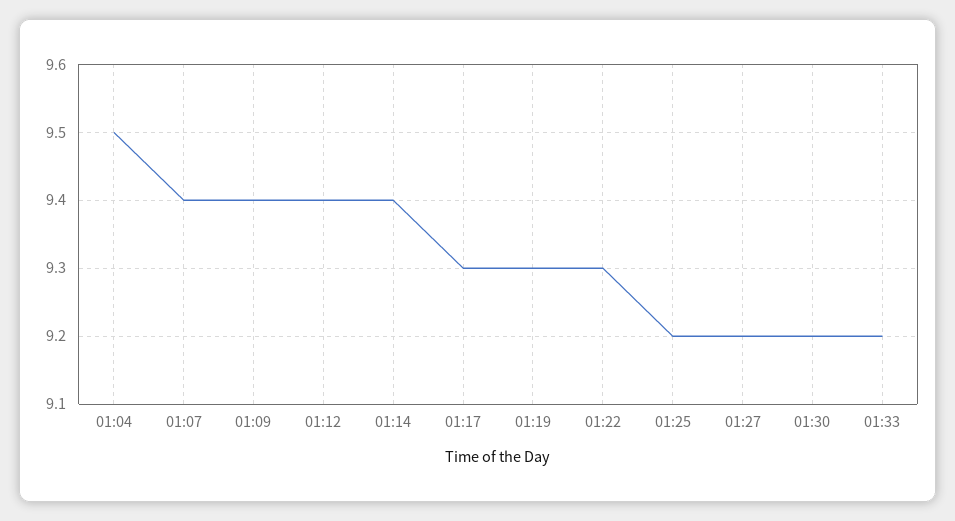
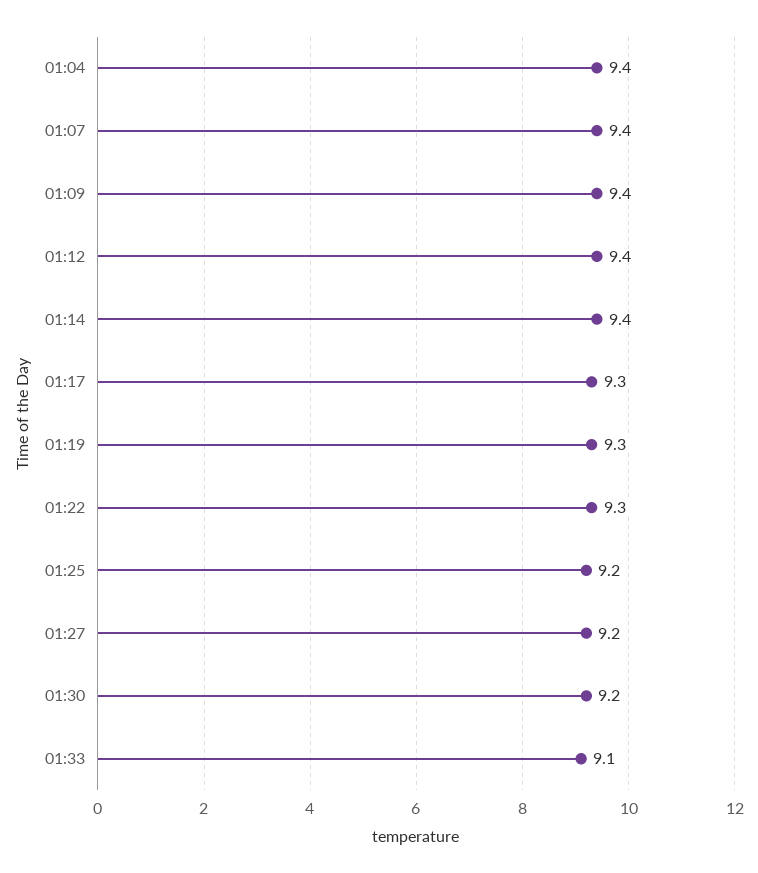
  {
-   "01:04": 9.5,
+   "01:04": 9.4,
    "01:07": 9.4,
    "01:09": 9.4,
    "01:12": 9.4,
    "01:14": 9.4,
    "01:17": 9.3,
    "01:19": 9.3,
    "01:22": 9.3,
    "01:25": 9.2,
    "01:27": 9.2,
    "01:30": 9.2,
-   "01:33": 9.2
+   "01:33": 9.1
  }

